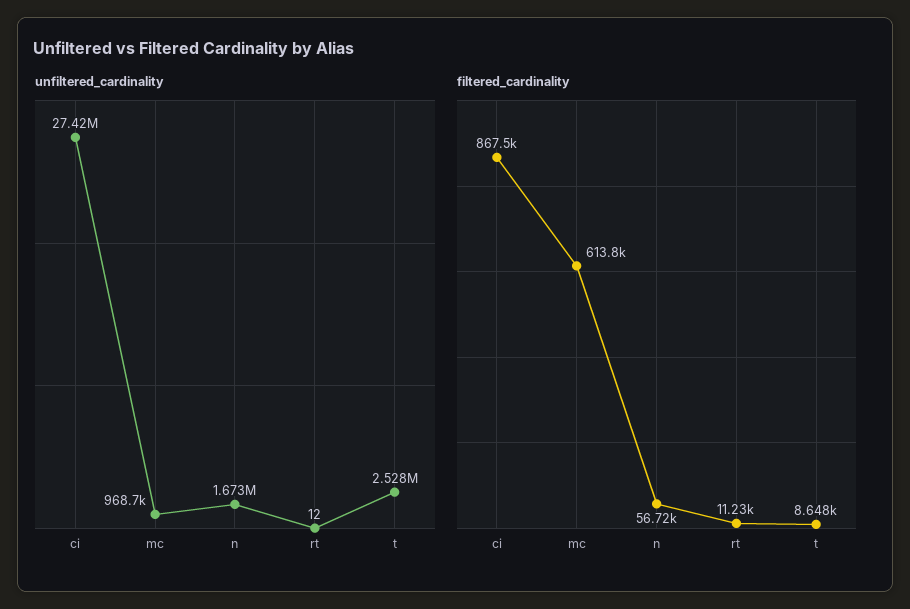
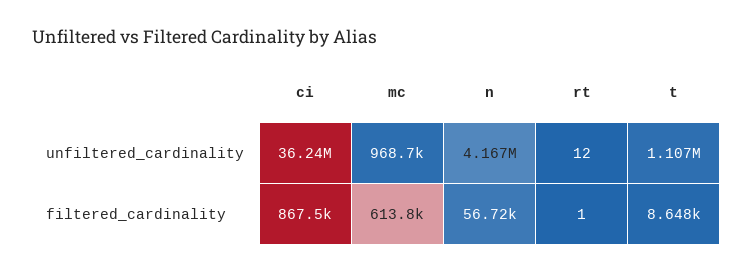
  {
    "unfiltered_cardinality": {
-     "ci": 27420000,
+     "ci": 36240000,
      "mc": 968700,
-     "n": 1673000,
+     "n": 4167000,
      "rt": 12,
-     "t": 2528000
+     "t": 1107000
    },
    "filtered_cardinality": {
      "ci": 867500,
      "mc": 613800,
      "n": 56720,
-     "rt": 11230,
+     "rt": 1,
      "t": 8648
    }
  }

